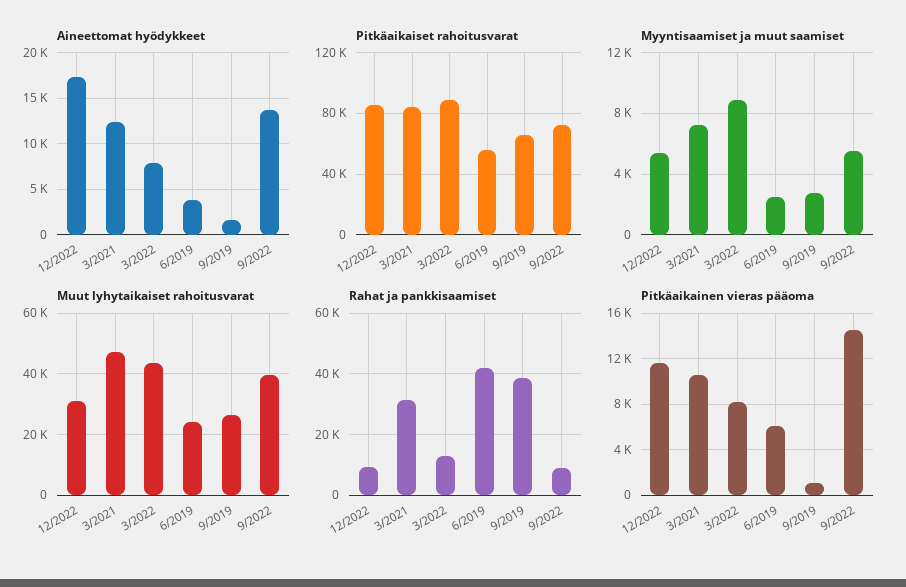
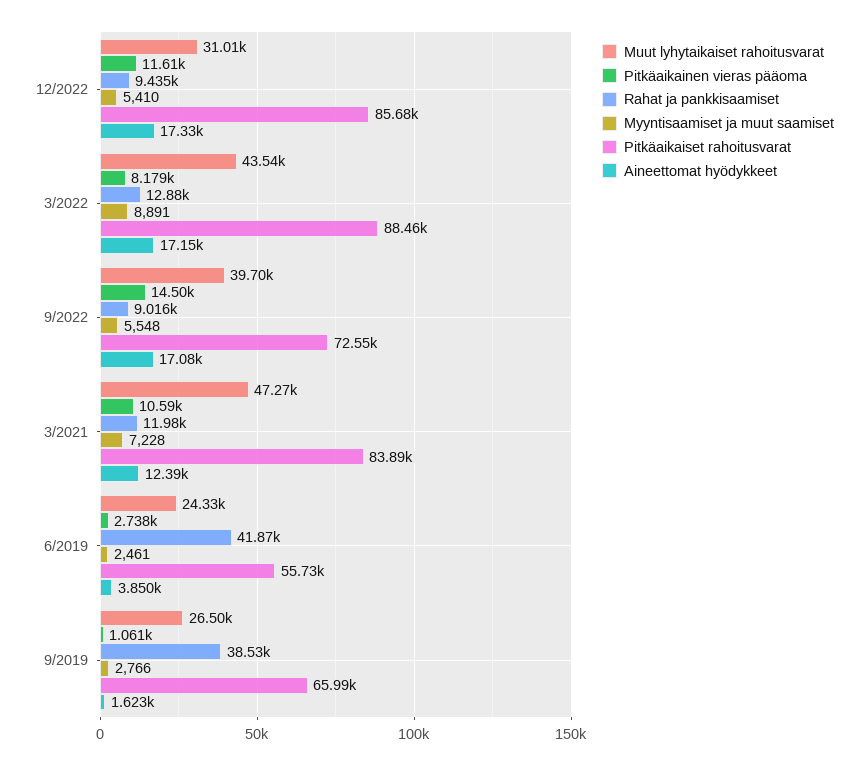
  {
    "Aineettomat hyödykkeet": {
      "12/2022": 17330,
      "3/2021": 12390,
-     "3/2022": 8000,
+     "3/2022": 17150,
      "6/2019": 3850,
      "9/2019": 1623,
-     "9/2022": 14000
+     "9/2022": 17080
    },
    "Pitkäaikaiset rahoitusvarat": {
      "12/2022": 85680,
      "3/2021": 83890,
      "3/2022": 88460,
      "6/2019": 55730,
      "9/2019": 65990,
      "9/2022": 72550
    },
    "Myyntisaamiset ja muut saamiset": {
      "12/2022": 5410,
      "3/2021": 7228,
      "3/2022": 8891,
      "6/2019": 2461,
      "9/2019": 2766,
      "9/2022": 5548
    },
    "Muut lyhytaikaiset rahoitusvarat": {
      "12/2022": 31010,
      "3/2021": 47270,
      "3/2022": 43540,
      "6/2019": 24330,
      "9/2019": 26500,
      "9/2022": 39700
    },
    "Rahat ja pankkisaamiset": {
      "12/2022": 9435,
-     "3/2021": 32000,
+     "3/2021": 11980,
      "3/2022": 12880,
      "6/2019": 41870,
      "9/2019": 38530,
      "9/2022": 9016
    },
    "Pitkäaikainen vieras pääoma": {
      "12/2022": 11610,
      "3/2021": 10590,
      "3/2022": 8179,
-     "6/2019": 6000,
+     "6/2019": 2738,
      "9/2019": 1061,
      "9/2022": 14500
    }
  }

